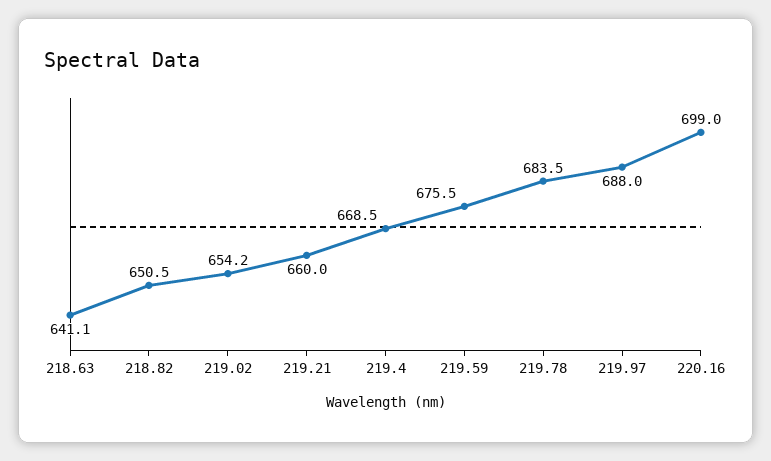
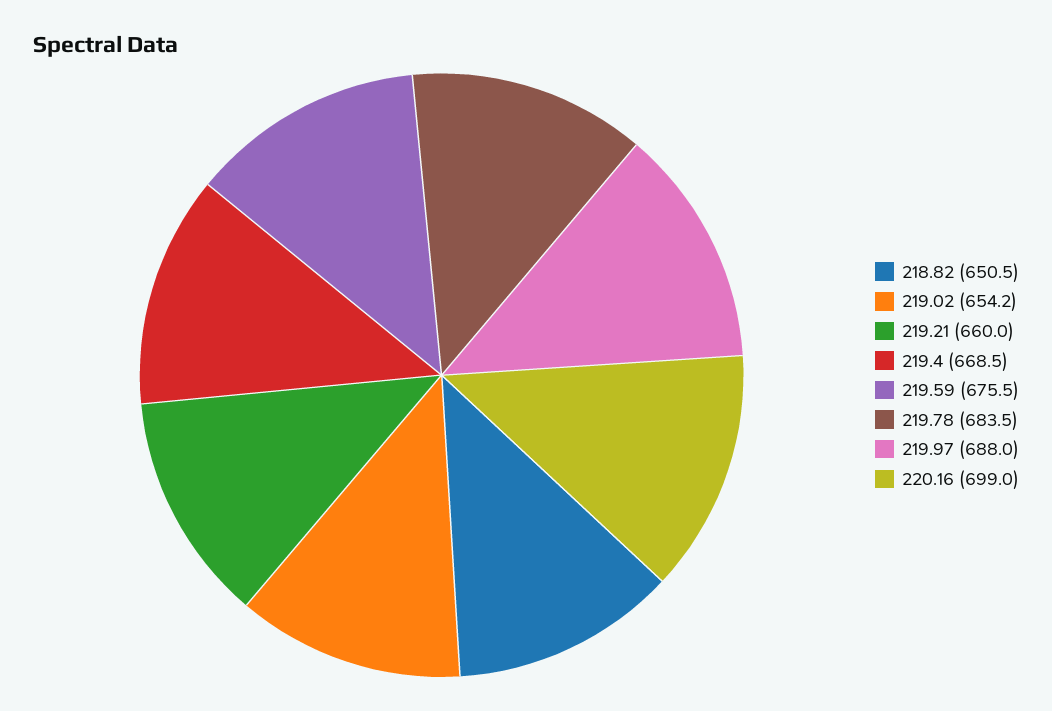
  {
-   "218.63": 641.1,
    "218.82": 650.5,
    "219.02": 654.2,
    "219.21": 660,
    "219.4": 668.5,
    "219.59": 675.5,
    "219.78": 683.5,
    "219.97": 688,
    "220.16": 699
  }

